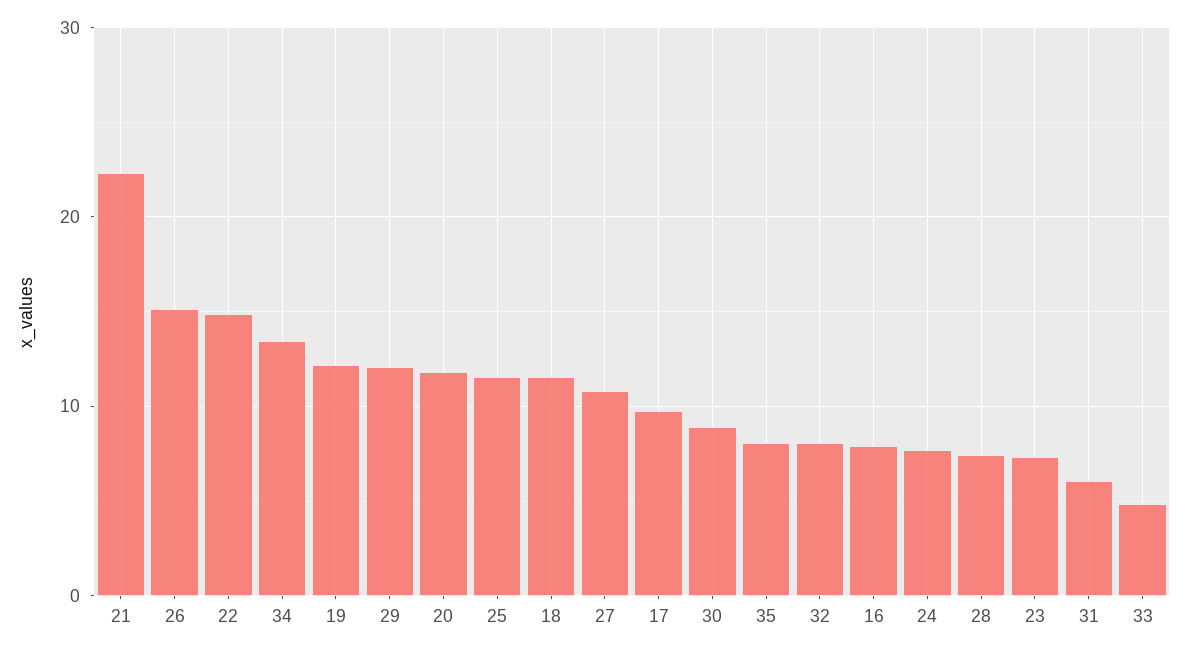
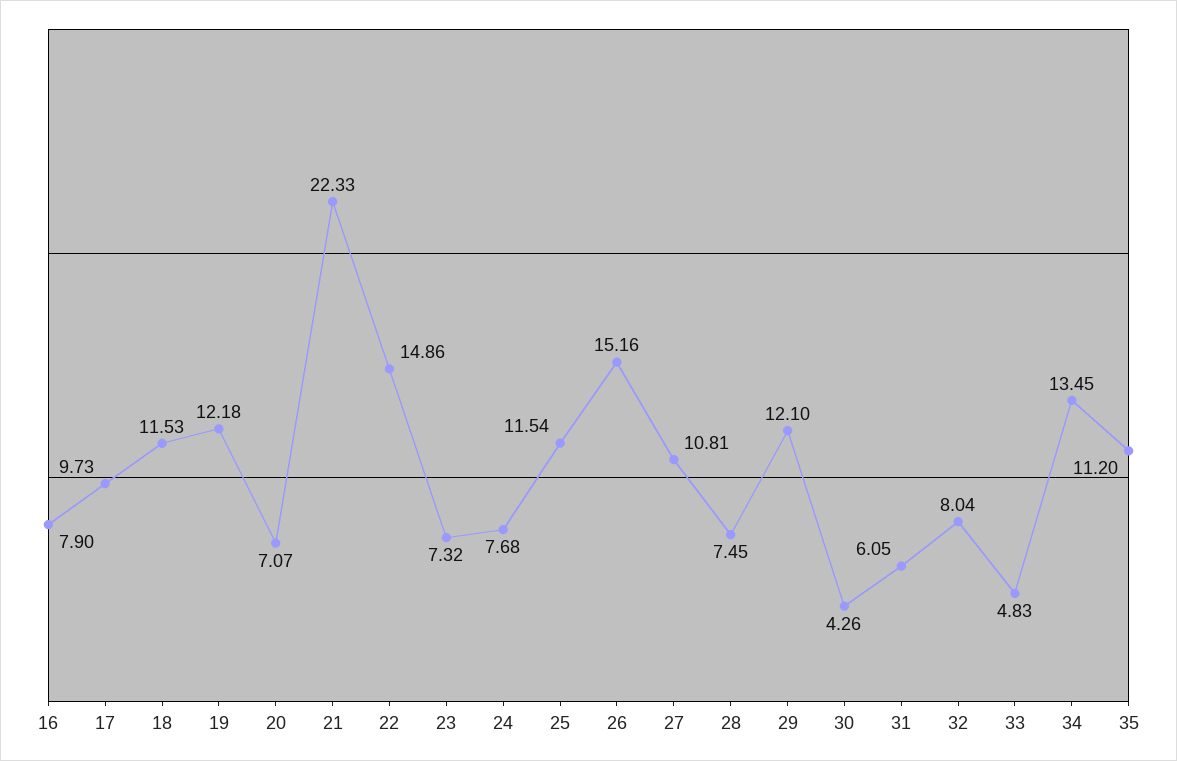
  {
    "21": 22.33,
    "26": 15.16,
    "22": 14.86,
    "34": 13.45,
    "19": 12.18,
    "29": 12.1,
-   "20": 12,
+   "20": 7.07,
    "25": 11.54,
    "18": 11.53,
    "27": 10.81,
    "17": 9.73,
-   "30": 9,
+   "30": 4.26,
-   "35": 8,
+   "35": 11.2,
    "32": 8.04,
    "16": 7.9,
    "24": 7.68,
    "28": 7.45,
    "23": 7.32,
    "31": 6.05,
    "33": 4.83
  }

